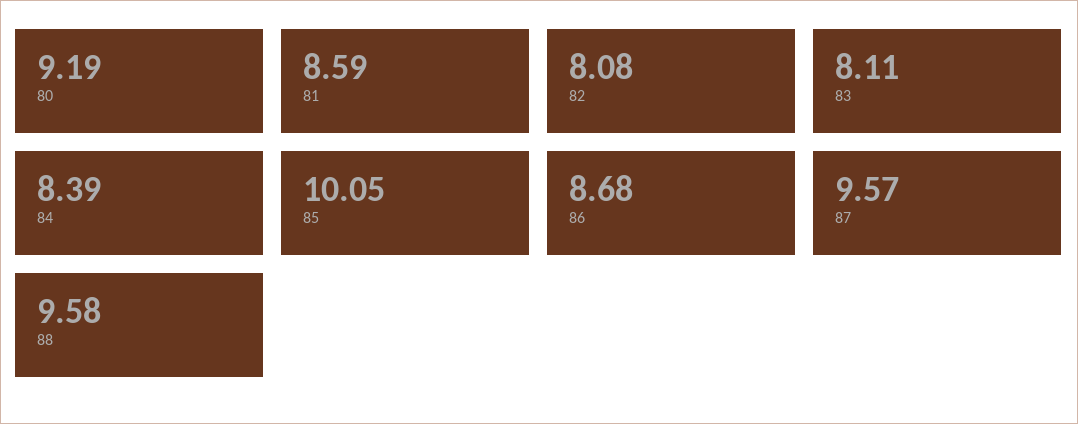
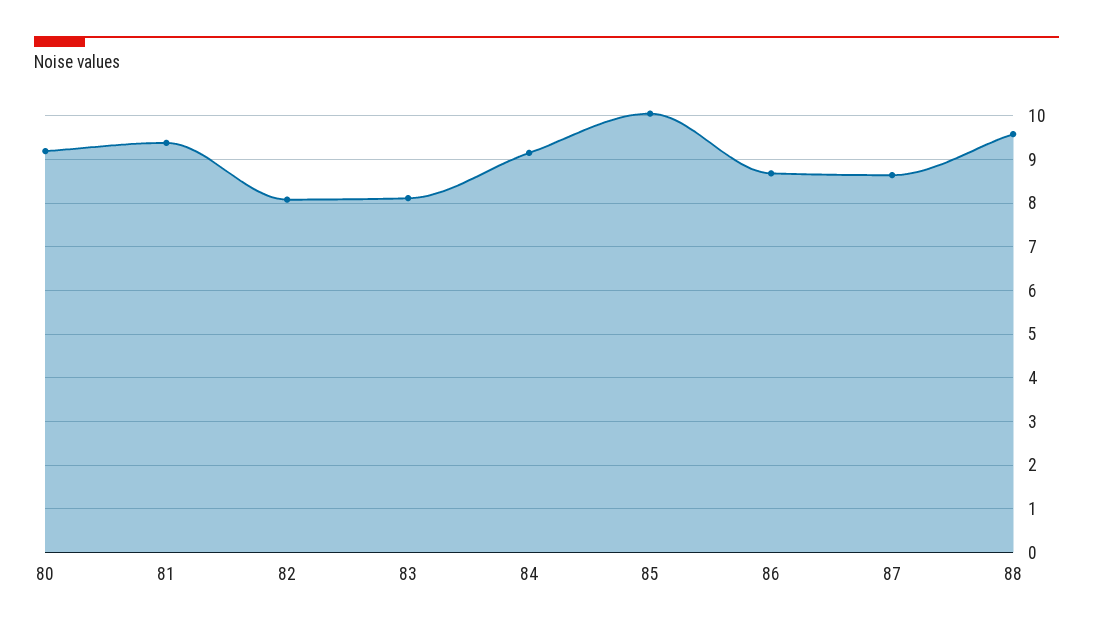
  {
    "80": 9.19,
-   "81": 8.59,
+   "81": 9.4,
    "82": 8.08,
    "83": 8.11,
-   "84": 8.39,
+   "84": 9.2,
    "85": 10.05,
    "86": 8.68,
-   "87": 9.57,
+   "87": 8.6,
    "88": 9.58
  }

